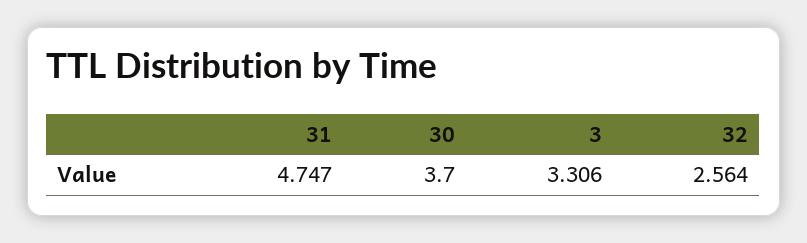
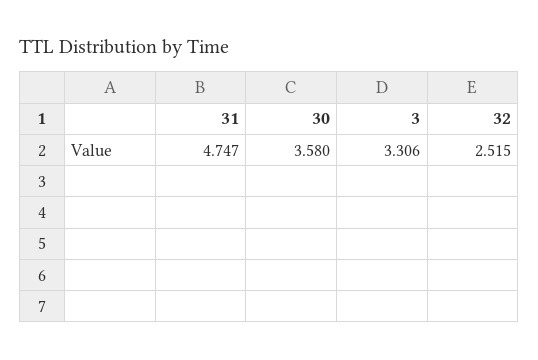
  {
    "31": 4.747,
-   "30": 3.7,
+   "30": 3.58,
    "3": 3.306,
-   "32": 2.564
+   "32": 2.515
  }

